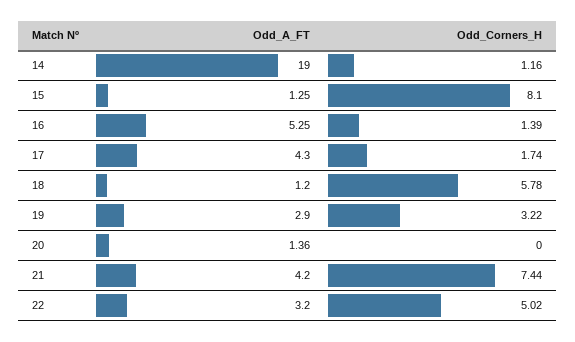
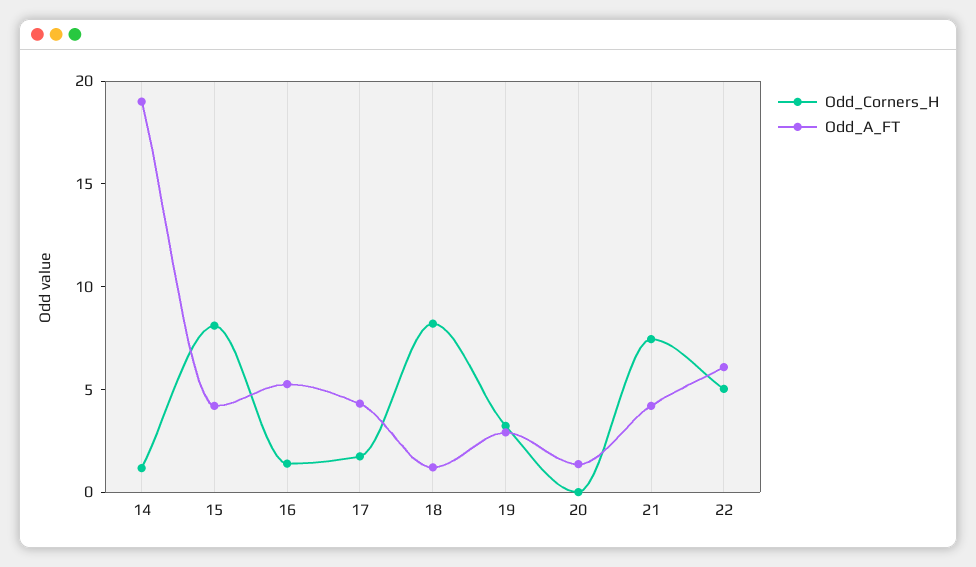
  {
    "Odd_A_FT": {
      "14": 19,
-     "15": 1.25,
+     "15": 4,
      "16": 5.25,
      "17": 4.3,
      "18": 1.2,
      "19": 2.9,
      "20": 1.36,
      "21": 4.2,
-     "22": 3.2
+     "22": 6
    },
    "Odd_Corners_H": {
      "14": 1.16,
      "15": 8.1,
      "16": 1.39,
      "17": 1.74,
-     "18": 5.78,
+     "18": 8,
      "19": 3.22,
      "20": 0,
      "21": 7.44,
      "22": 5.02
    }
  }

